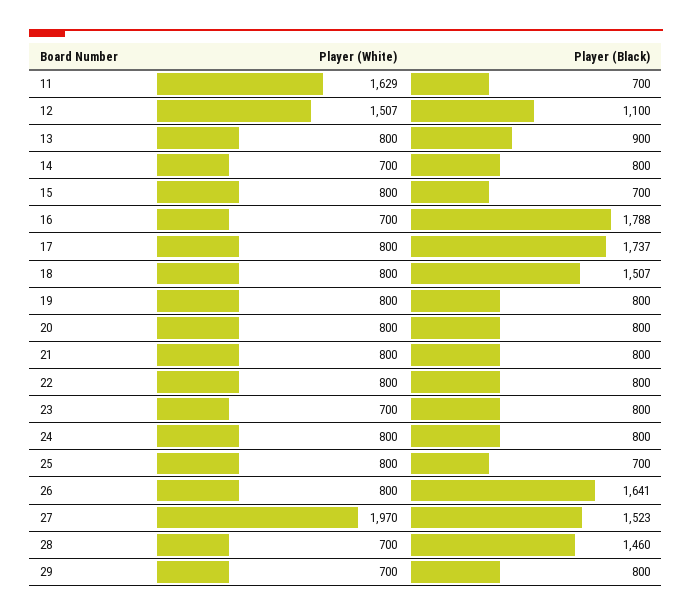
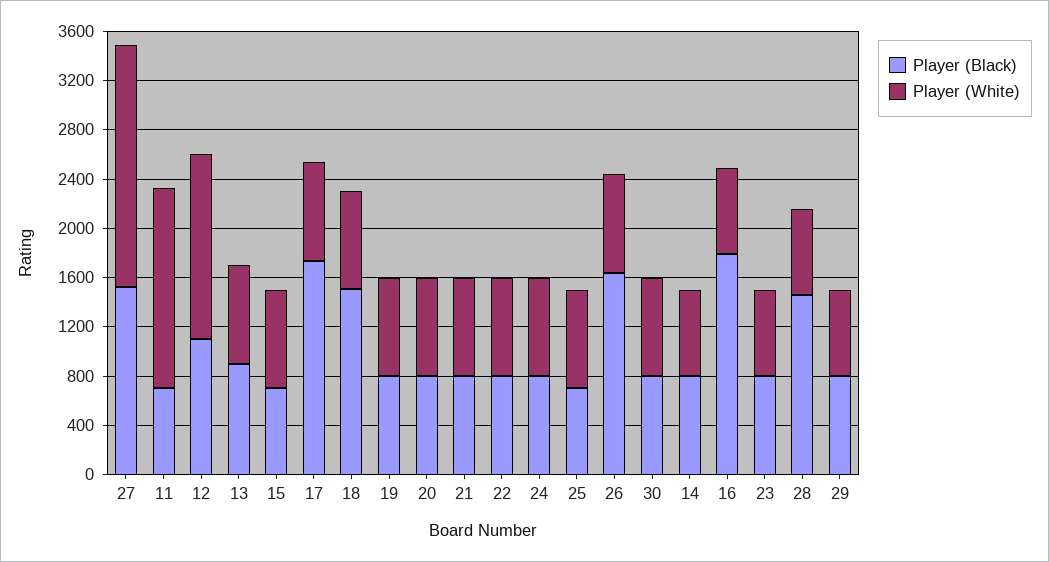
  {
    "Player (White)": {
      "11": 1629,
      "12": 1507,
      "13": 800,
      "14": 700,
      "15": 800,
      "16": 700,
      "17": 800,
      "18": 800,
      "19": 800,
      "20": 800,
      "21": 800,
      "22": 800,
      "23": 700,
      "24": 800,
      "25": 800,
      "26": 800,
      "27": 1970,
      "28": 700,
-     "29": 700
+     "29": 700,
+     "30": 800
    },
    "Player (Black)": {
      "11": 700,
      "12": 1100,
      "13": 900,
      "14": 800,
      "15": 700,
      "16": 1788,
      "17": 1737,
      "18": 1507,
      "19": 800,
      "20": 800,
      "21": 800,
      "22": 800,
      "23": 800,
      "24": 800,
      "25": 700,
      "26": 1641,
      "27": 1523,
      "28": 1460,
-     "29": 800
+     "29": 800,
+     "30": 800
    }
  }

